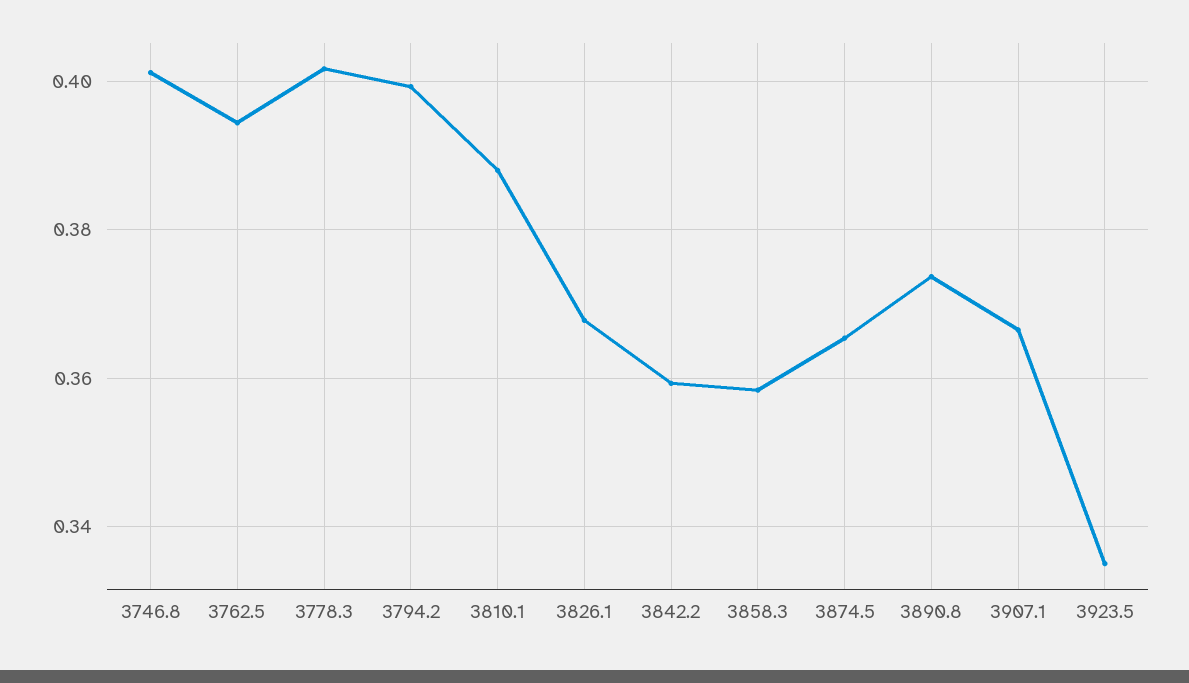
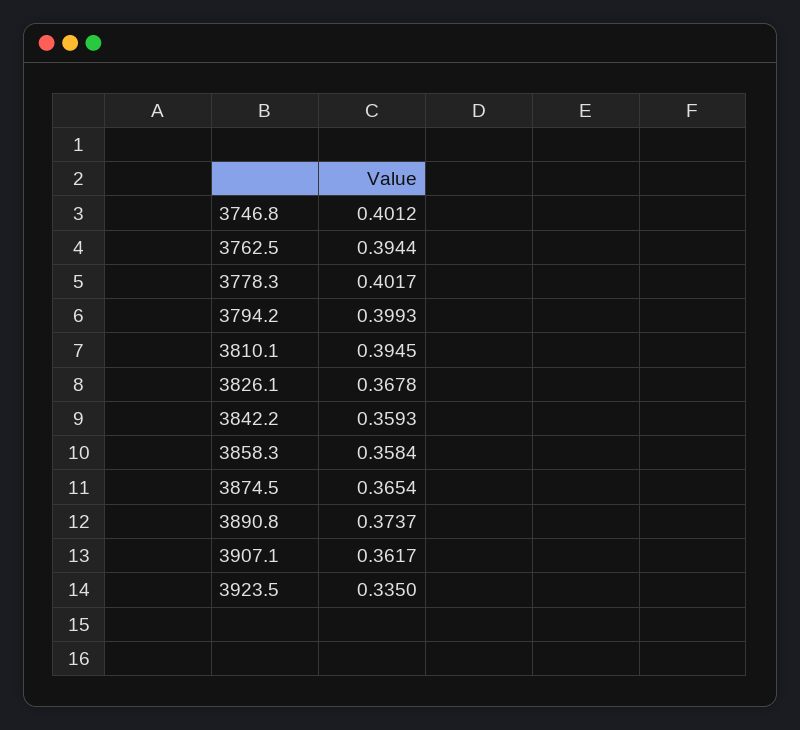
  {
    "3746.8": 0.4012,
    "3762.5": 0.3944,
    "3778.3": 0.4017,
    "3794.2": 0.3993,
-   "3810.1": 0.388,
+   "3810.1": 0.3945,
    "3826.1": 0.3678,
    "3842.2": 0.3593,
    "3858.3": 0.3584,
    "3874.5": 0.3654,
    "3890.8": 0.3737,
-   "3907.1": 0.366,
+   "3907.1": 0.3617,
    "3923.5": 0.335
  }

